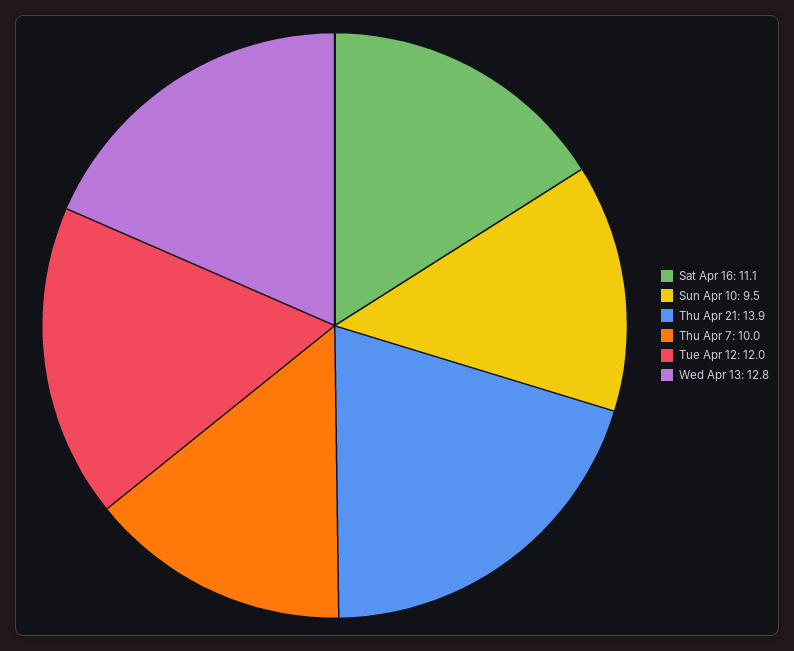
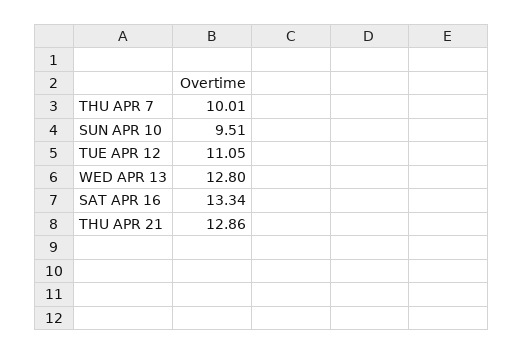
  {
-   "Sat Apr 16": 11.1,
+   "Sat Apr 16": 13.34,
    "Sun Apr 10": 9.51,
-   "Thu Apr 21": 13.9,
+   "Thu Apr 21": 12.86,
    "Thu Apr 7": 10.01,
-   "Tue Apr 12": 12,
+   "Tue Apr 12": 11.05,
    "Wed Apr 13": 12.8
  }

